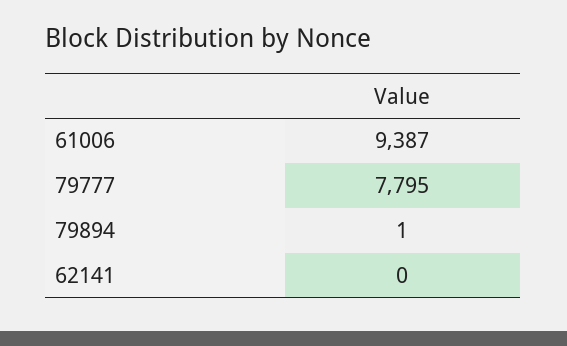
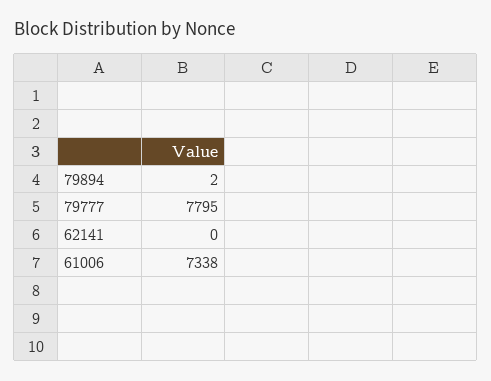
  {
-   "61006": 9387,
+   "61006": 7338,
    "79777": 7795,
-   "79894": 1,
+   "79894": 2,
    "62141": 0
  }

